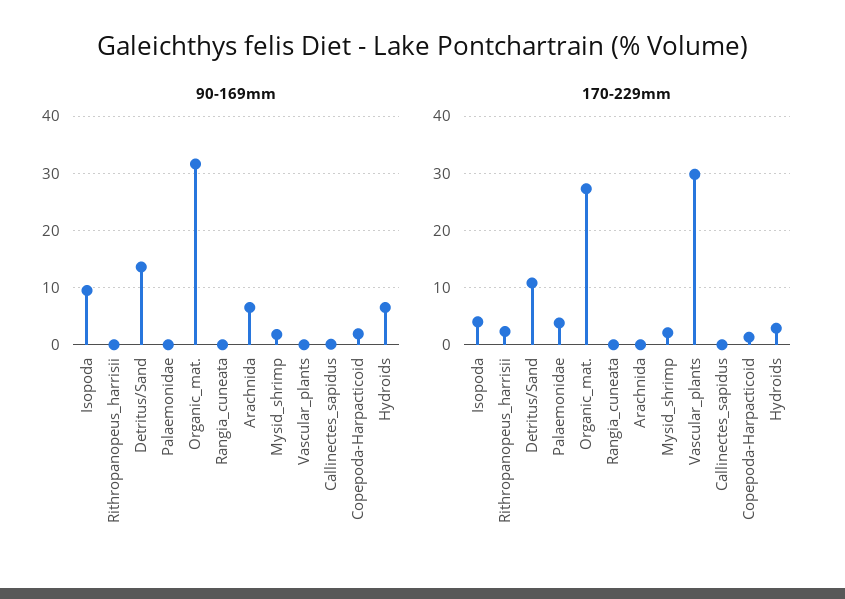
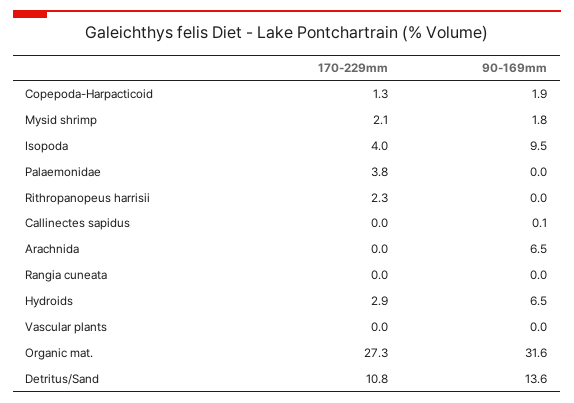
  {
    "90-169mm": {
      "Isopoda": 9.5,
      "Rithropanopeus_harrisii": 0,
      "Detritus/Sand": 13.6,
      "Palaemonidae": 0,
      "Organic_mat.": 31.6,
      "Rangia_cuneata": 0,
      "Arachnida": 6.5,
      "Mysid_shrimp": 1.8,
      "Vascular_plants": 0,
      "Callinectes_sapidus": 0.1,
      "Copepoda-Harpacticoid": 1.9,
      "Hydroids": 6.5
    },
    "170-229mm": {
      "Isopoda": 4,
      "Rithropanopeus_harrisii": 2.3,
      "Detritus/Sand": 10.8,
      "Palaemonidae": 3.8,
      "Organic_mat.": 27.3,
      "Rangia_cuneata": 0,
      "Arachnida": 0,
      "Mysid_shrimp": 2.1,
-     "Vascular_plants": 30,
+     "Vascular_plants": 0,
      "Callinectes_sapidus": 0,
      "Copepoda-Harpacticoid": 1.3,
      "Hydroids": 2.9
    }
  }

